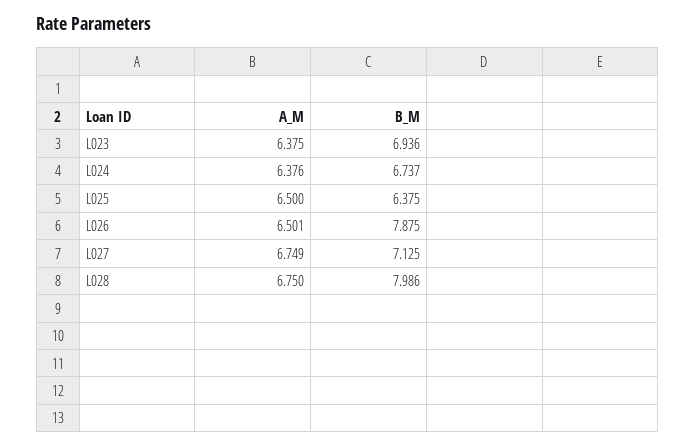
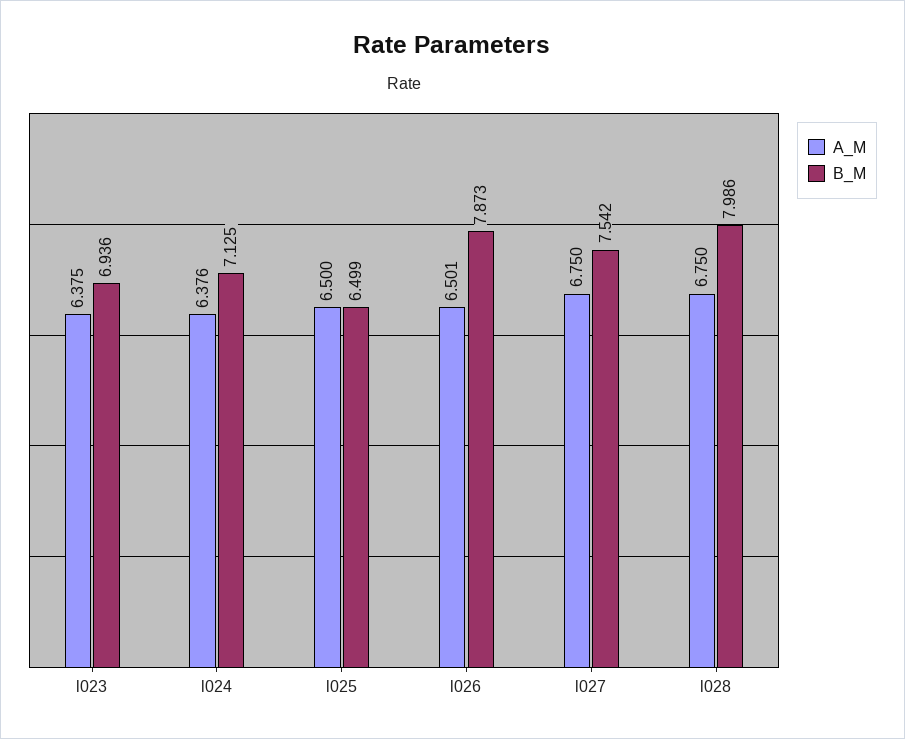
  {
    "A_M": {
      "L023": 6.375,
      "L024": 6.376,
      "L025": 6.5,
      "L026": 6.501,
-     "L027": 6.749,
+     "L027": 6.75,
      "L028": 6.75
    },
    "B_M": {
      "L023": 6.936,
-     "L024": 6.737,
+     "L024": 7.125,
-     "L025": 6.375,
+     "L025": 6.499,
-     "L026": 7.875,
+     "L026": 7.873,
-     "L027": 7.125,
+     "L027": 7.542,
      "L028": 7.986
    }
  }

